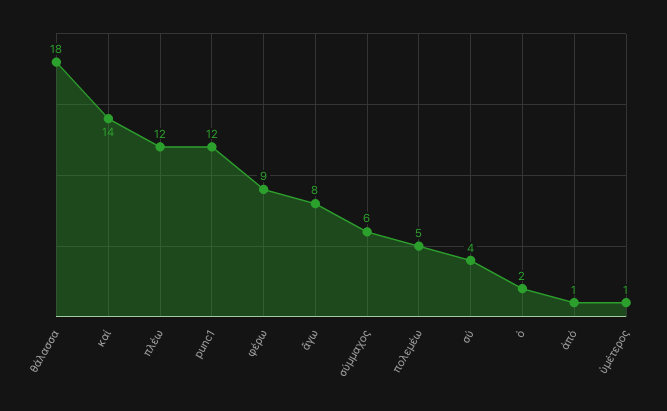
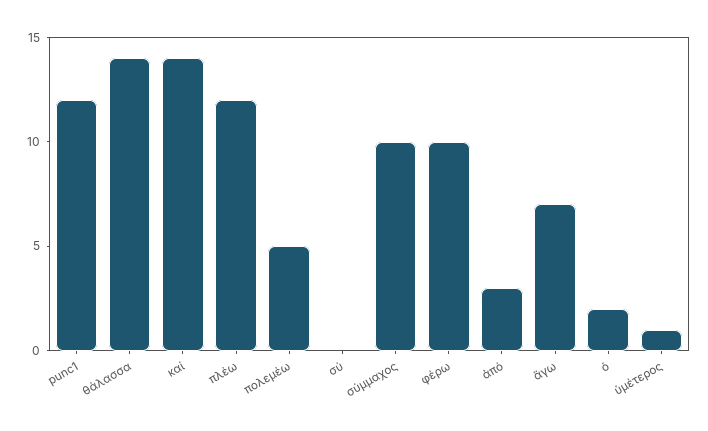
  {
-   "θάλασσα": 18,
+   "θάλασσα": 14,
    "καί": 14,
    "πλέω": 12,
    "punc1": 12,
-   "φέρω": 9,
+   "φέρω": 10,
-   "ἄγω": 8,
+   "ἄγω": 7,
-   "σύμμαχος": 6,
+   "σύμμαχος": 10,
    "πολεμέω": 5,
-   "σύ": 4,
+   "σύ": 0,
    "ὁ": 2,
-   "ἀπό": 1,
+   "ἀπό": 3,
    "ὑμέτερος": 1
  }

